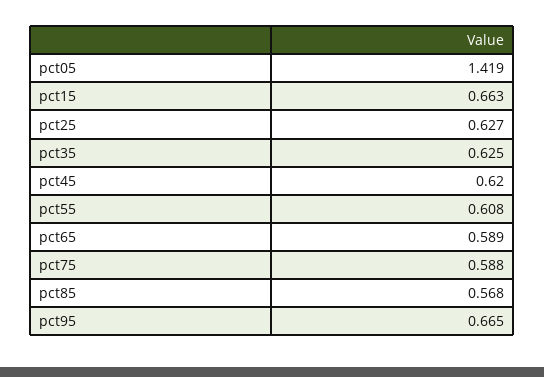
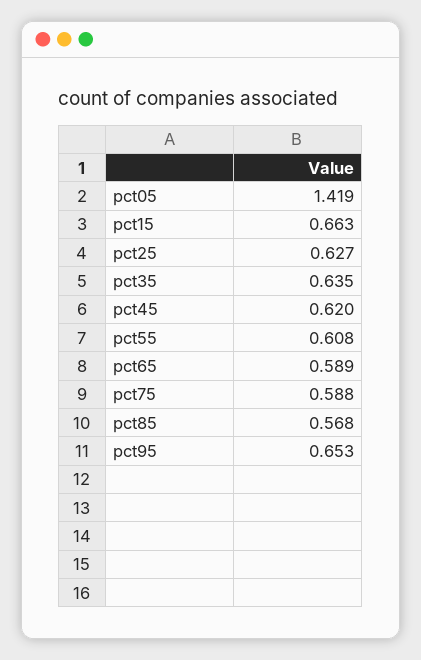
  {
    "pct05": 1.419,
    "pct15": 0.663,
    "pct25": 0.627,
-   "pct35": 0.625,
+   "pct35": 0.635,
    "pct45": 0.62,
    "pct55": 0.608,
    "pct65": 0.589,
    "pct75": 0.588,
    "pct85": 0.568,
-   "pct95": 0.665
+   "pct95": 0.653
  }

